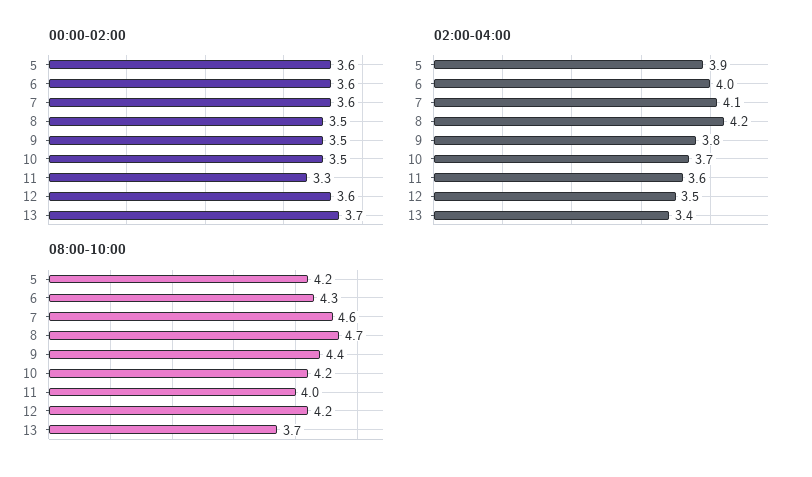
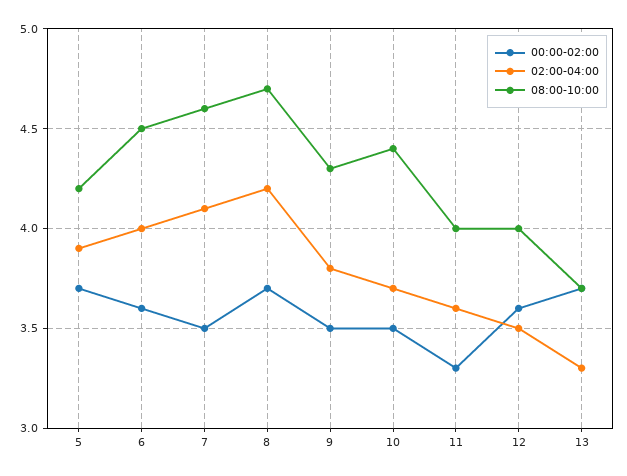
  {
    "00:00-02:00": {
-     "5": 3.6,
+     "5": 3.7,
      "6": 3.6,
-     "7": 3.6,
+     "7": 3.5,
-     "8": 3.5,
+     "8": 3.7,
      "9": 3.5,
      "10": 3.5,
      "11": 3.3,
      "12": 3.6,
      "13": 3.7
    },
    "02:00-04:00": {
      "5": 3.9,
      "6": 4,
      "7": 4.1,
      "8": 4.2,
      "9": 3.8,
      "10": 3.7,
      "11": 3.6,
      "12": 3.5,
-     "13": 3.4
+     "13": 3.3
    },
    "08:00-10:00": {
      "5": 4.2,
-     "6": 4.3,
+     "6": 4.5,
      "7": 4.6,
      "8": 4.7,
-     "9": 4.4,
+     "9": 4.3,
-     "10": 4.2,
+     "10": 4.4,
      "11": 4,
-     "12": 4.2,
+     "12": 4,
      "13": 3.7
    }
  }

